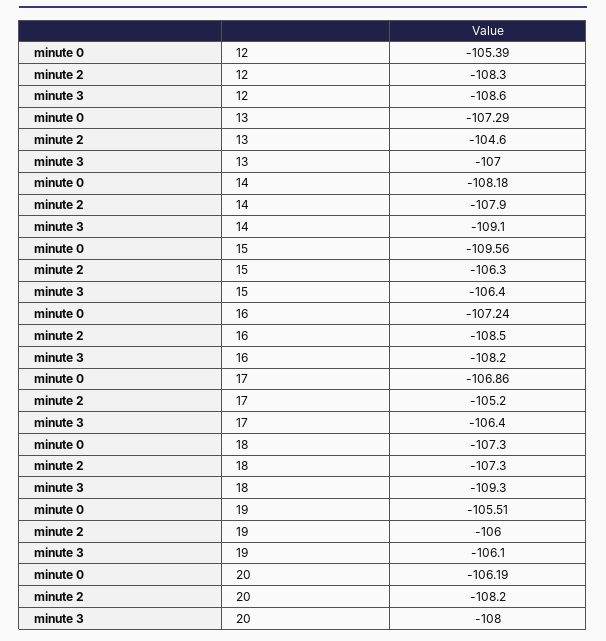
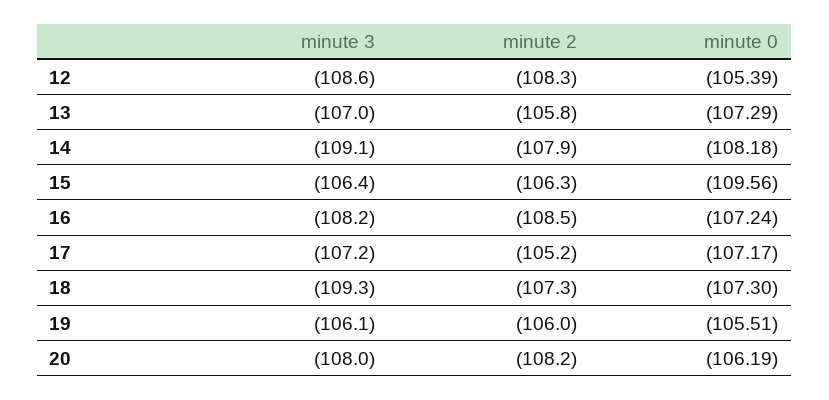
  {
    "minute 0": {
      "12": -105.39,
      "13": -107.29,
      "14": -108.18,
      "15": -109.56,
      "16": -107.24,
-     "17": -106.86,
+     "17": -107.17,
      "18": -107.3,
      "19": -105.51,
      "20": -106.19
    },
    "minute 2": {
      "12": -108.3,
-     "13": -104.6,
+     "13": -105.8,
      "14": -107.9,
      "15": -106.3,
      "16": -108.5,
      "17": -105.2,
      "18": -107.3,
      "19": -106,
      "20": -108.2
    },
    "minute 3": {
      "12": -108.6,
      "13": -107,
      "14": -109.1,
      "15": -106.4,
      "16": -108.2,
-     "17": -106.4,
+     "17": -107.2,
      "18": -109.3,
      "19": -106.1,
      "20": -108
    }
  }

